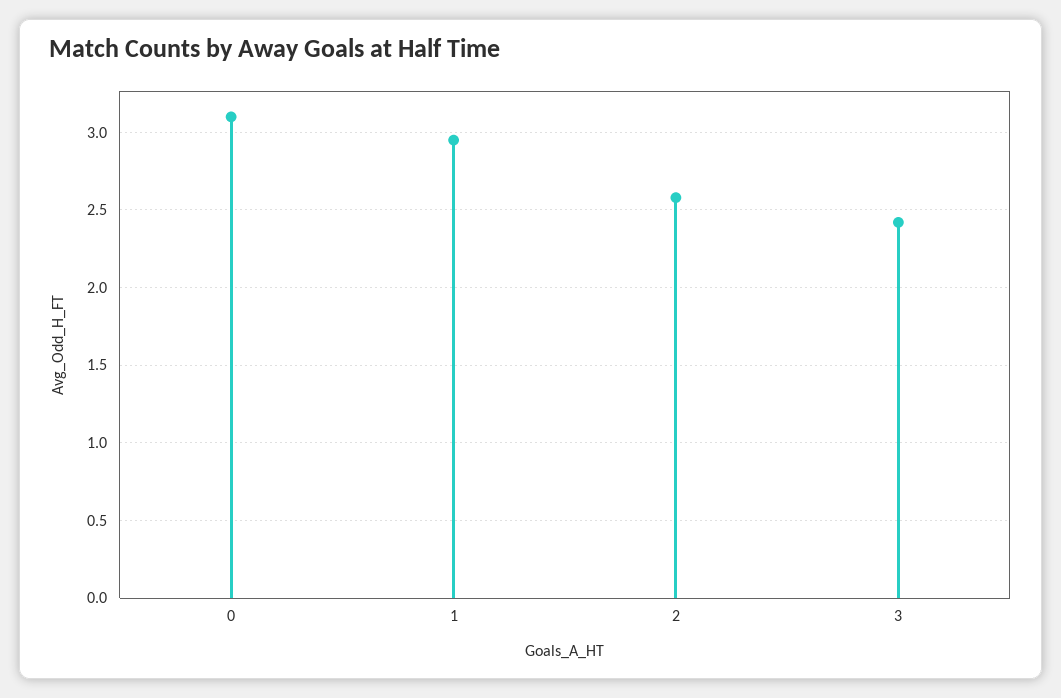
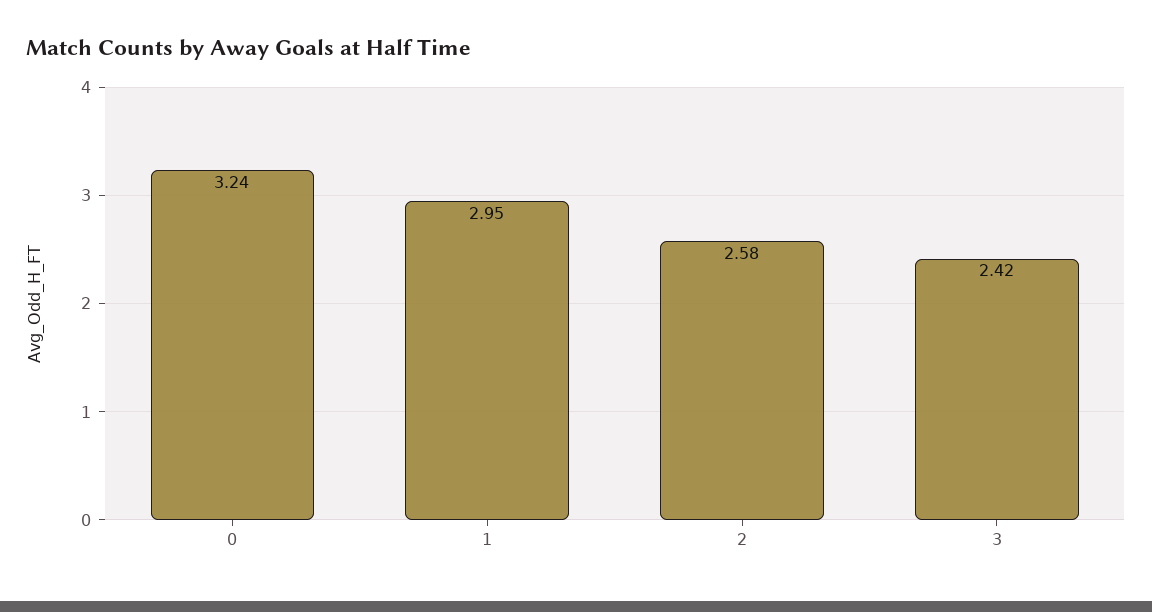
  {
-   "0": 3.1,
+   "0": 3.24,
    "1": 2.95,
    "2": 2.58,
    "3": 2.42
  }

